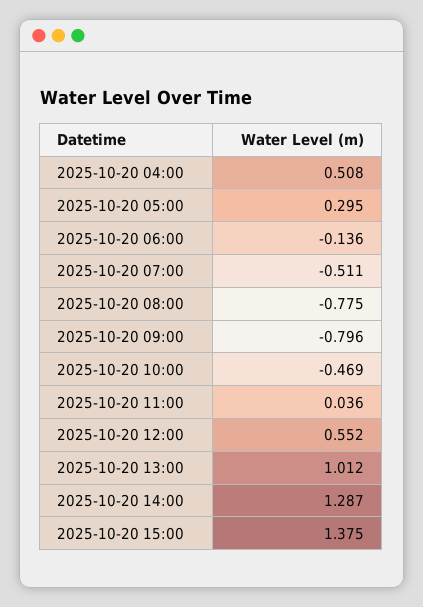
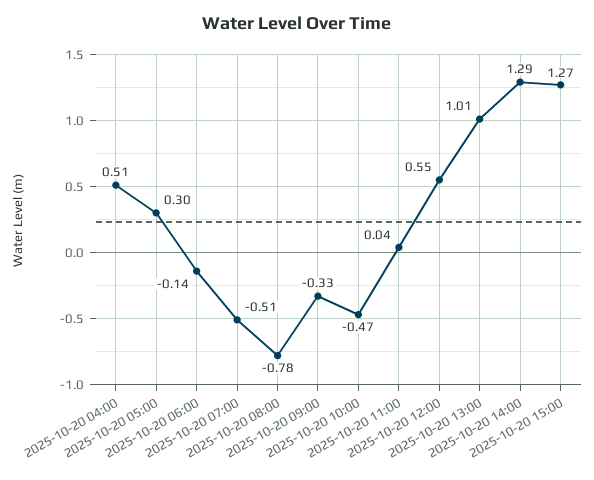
  {
    "2025-10-20 04:00": 0.508,
    "2025-10-20 05:00": 0.295,
    "2025-10-20 06:00": -0.136,
    "2025-10-20 07:00": -0.511,
    "2025-10-20 08:00": -0.775,
-   "2025-10-20 09:00": -0.796,
+   "2025-10-20 09:00": -0.33,
    "2025-10-20 10:00": -0.469,
    "2025-10-20 11:00": 0.036,
    "2025-10-20 12:00": 0.552,
    "2025-10-20 13:00": 1.012,
    "2025-10-20 14:00": 1.287,
-   "2025-10-20 15:00": 1.375
+   "2025-10-20 15:00": 1.27
  }

